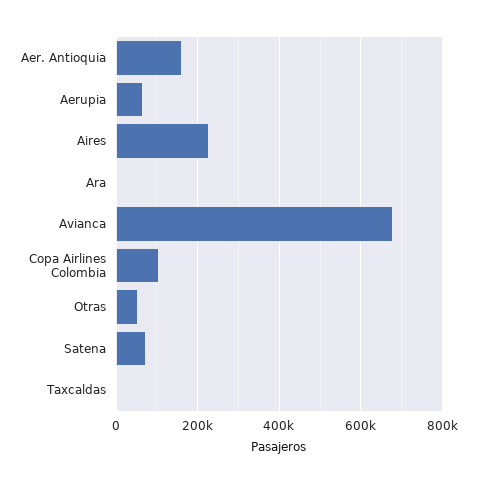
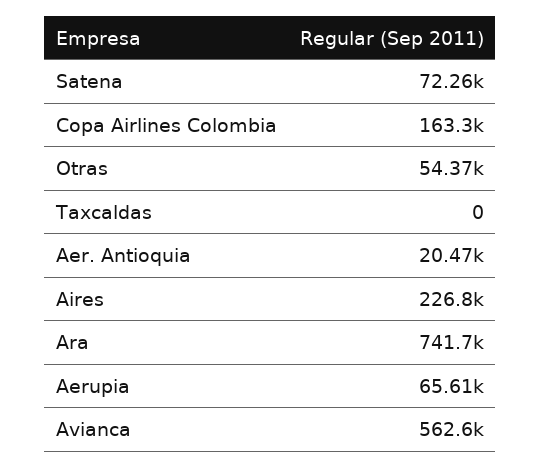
  {
-   "Aer. Antioquia": 160000,
+   "Aer. Antioquia": 20470,
    "Aerupia": 65610,
    "Aires": 226800,
-   "Ara": 0,
+   "Ara": 741700,
-   "Avianca": 680000,
+   "Avianca": 562600,
-   "Copa Airlines Colombia": 100000,
+   "Copa Airlines Colombia": 163300,
    "Otras": 54370,
    "Satena": 72260,
    "Taxcaldas": 0
  }

